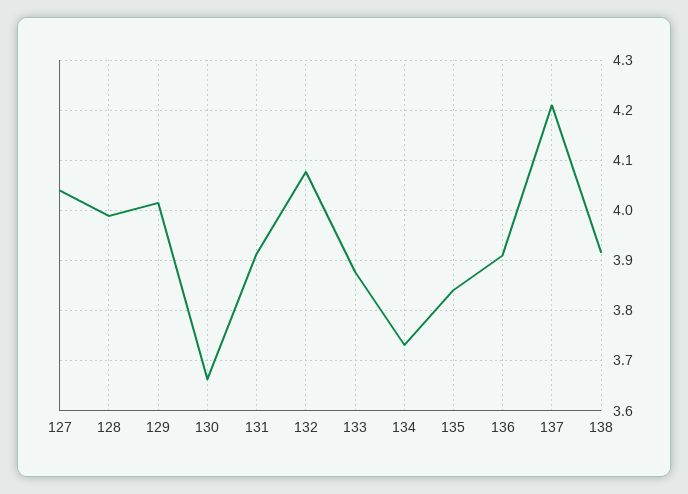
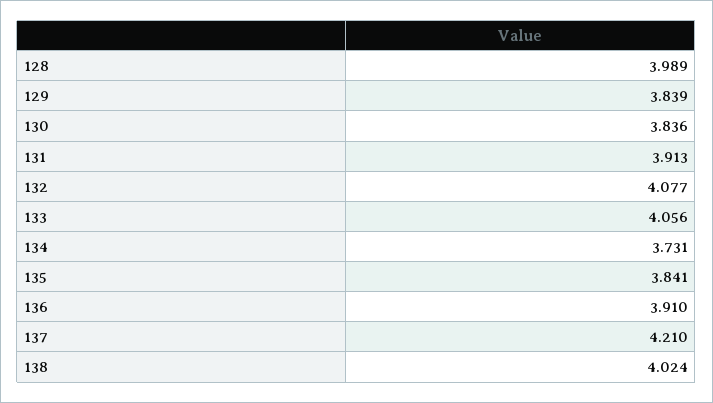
  {
-   "127": 4.04,
    "128": 3.989,
-   "129": 4.02,
+   "129": 3.839,
-   "130": 3.66,
+   "130": 3.836,
    "131": 3.913,
    "132": 4.077,
-   "133": 3.88,
+   "133": 4.056,
    "134": 3.731,
    "135": 3.841,
    "136": 3.91,
    "137": 4.21,
-   "138": 3.92
+   "138": 4.024
  }

